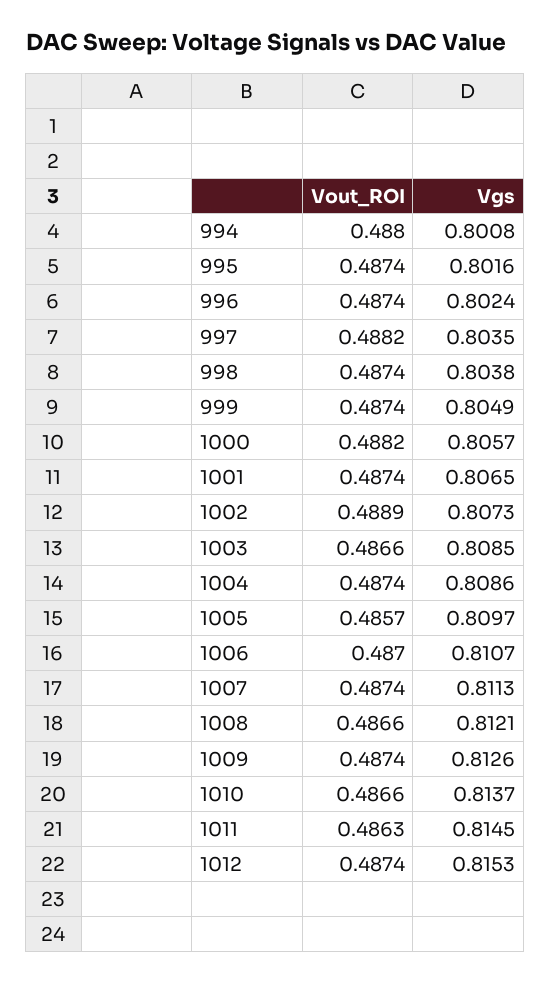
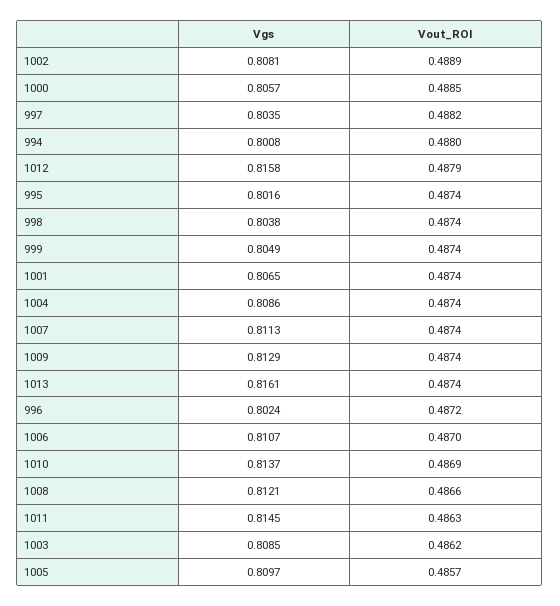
  {
    "Vout_ROI": {
      "994": 0.488,
      "995": 0.4874,
-     "996": 0.4874,
+     "996": 0.4872,
      "997": 0.4882,
      "998": 0.4874,
      "999": 0.4874,
-     "1000": 0.4882,
+     "1000": 0.4885,
      "1001": 0.4874,
      "1002": 0.4889,
-     "1003": 0.4866,
+     "1003": 0.4862,
      "1004": 0.4874,
      "1005": 0.4857,
      "1006": 0.487,
      "1007": 0.4874,
      "1008": 0.4866,
      "1009": 0.4874,
-     "1010": 0.4866,
+     "1010": 0.4869,
      "1011": 0.4863,
-     "1012": 0.4874
+     "1012": 0.4879,
+     "1013": 0.4874
    },
    "Vgs": {
      "994": 0.8008,
      "995": 0.8016,
      "996": 0.8024,
      "997": 0.8035,
      "998": 0.8038,
      "999": 0.8049,
      "1000": 0.8057,
      "1001": 0.8065,
-     "1002": 0.8073,
+     "1002": 0.8081,
      "1003": 0.8085,
      "1004": 0.8086,
      "1005": 0.8097,
      "1006": 0.8107,
      "1007": 0.8113,
      "1008": 0.8121,
-     "1009": 0.8126,
+     "1009": 0.8129,
      "1010": 0.8137,
      "1011": 0.8145,
-     "1012": 0.8153
+     "1012": 0.8158,
+     "1013": 0.8161
    }
  }

